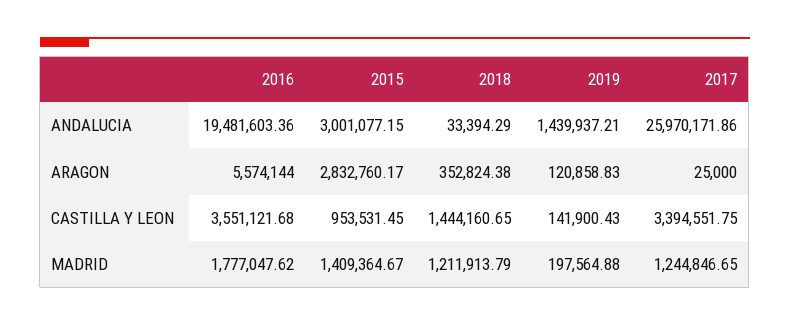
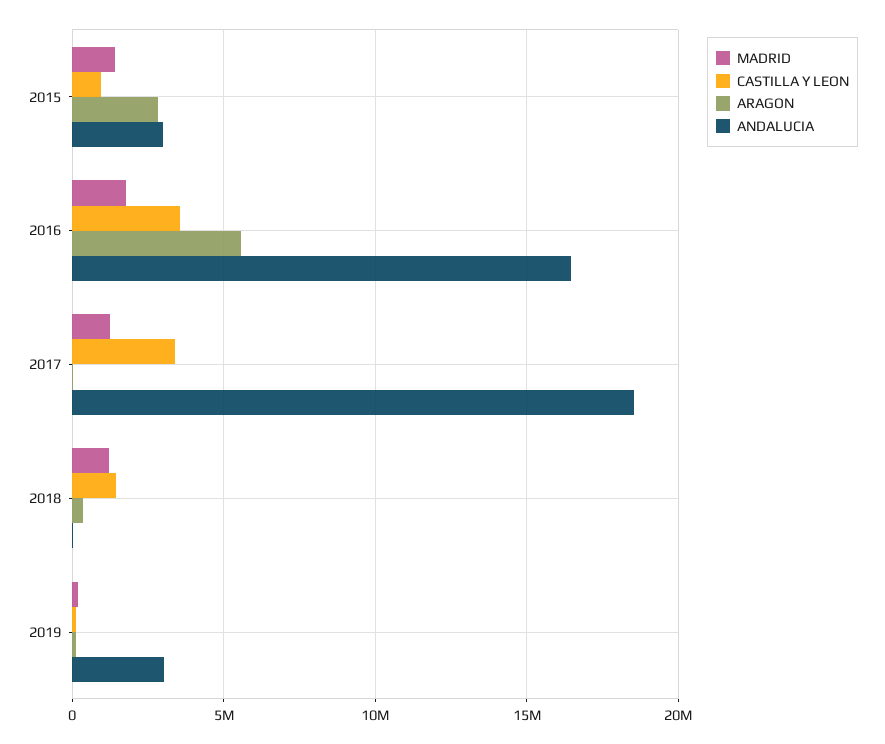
  {
    "ANDALUCIA": {
-     "2016": 19481603.36,
+     "2016": 16500000,
      "2015": 3001077.15,
      "2018": 33394.29,
-     "2019": 1439937.21,
+     "2019": 3000000,
-     "2017": 25970171.86
+     "2017": 18500000
    },
    "ARAGON": {
      "2016": 5574144,
      "2015": 2832760.17,
      "2018": 352824.38,
      "2019": 120858.83,
      "2017": 25000
    },
    "CASTILLA Y LEON": {
      "2016": 3551121.68,
      "2015": 953531.45,
      "2018": 1444160.65,
      "2019": 141900.43,
      "2017": 3394551.75
    },
    "MADRID": {
      "2016": 1777047.62,
      "2015": 1409364.67,
      "2018": 1211913.79,
      "2019": 197564.88,
      "2017": 1244846.65
    }
  }

